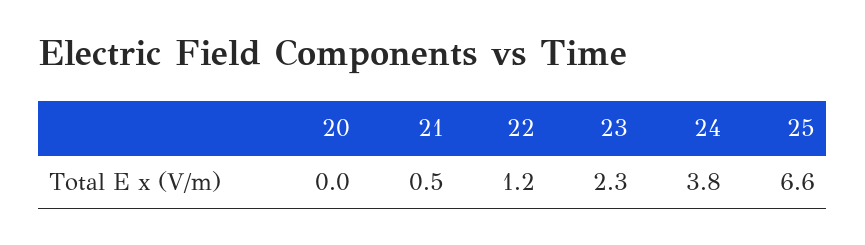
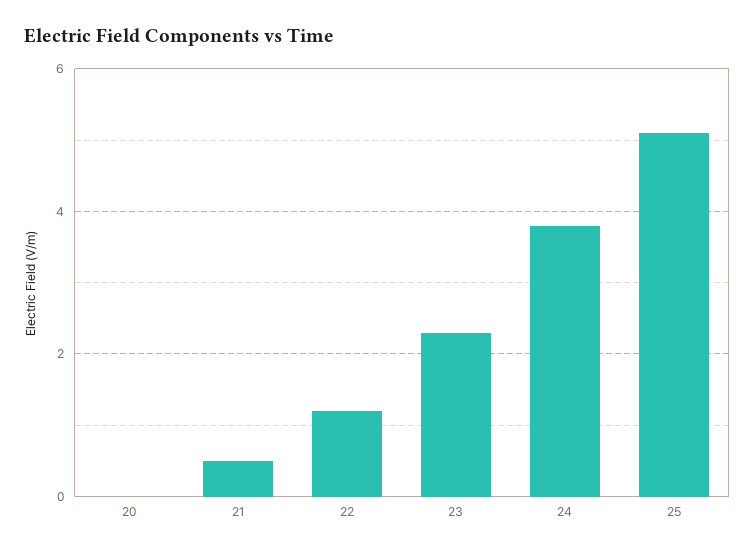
  {
    "20": 0,
    "21": 0.5,
    "22": 1.2,
    "23": 2.3,
    "24": 3.8,
-   "25": 6.6
+   "25": 5
  }

